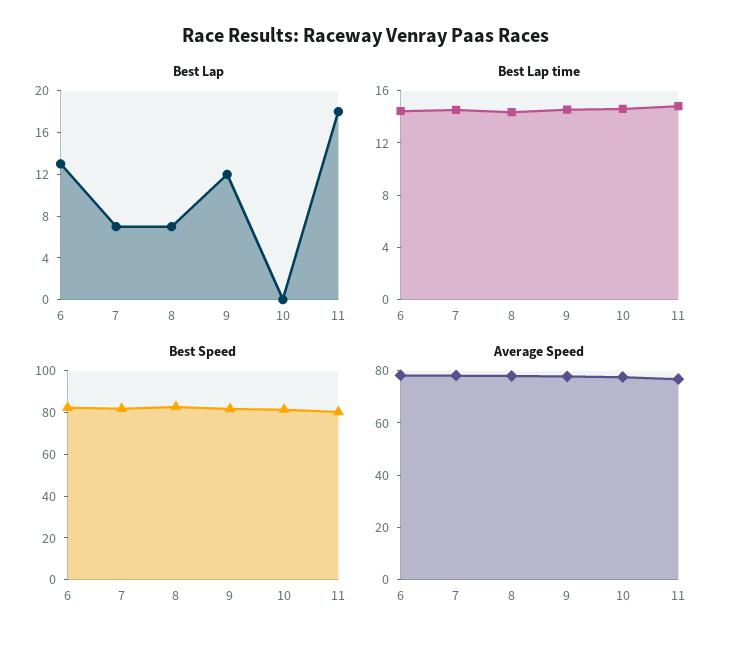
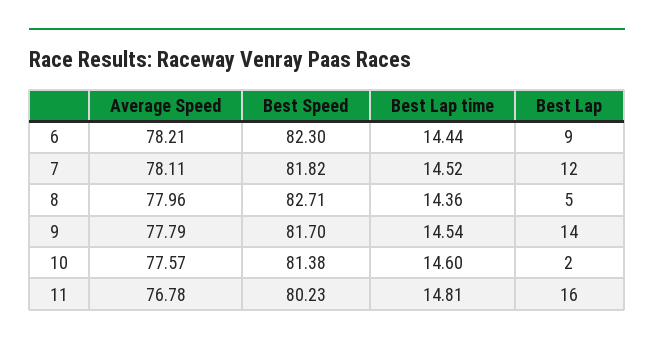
  {
    "Best Lap": {
-     "6": 13,
+     "6": 9,
-     "7": 7,
+     "7": 12,
-     "8": 7,
+     "8": 5,
-     "9": 12,
+     "9": 14,
-     "10": 0,
+     "10": 2,
-     "11": 18
+     "11": 16
    },
    "Best Lap time": {
      "6": 14.44,
      "7": 14.52,
      "8": 14.36,
      "9": 14.54,
      "10": 14.6,
      "11": 14.81
    },
    "Best Speed": {
      "6": 82.3,
      "7": 81.82,
      "8": 82.71,
      "9": 81.7,
      "10": 81.38,
      "11": 80.23
    },
    "Average Speed": {
      "6": 78.21,
      "7": 78.11,
      "8": 77.96,
      "9": 77.79,
      "10": 77.57,
      "11": 76.78
    }
  }

